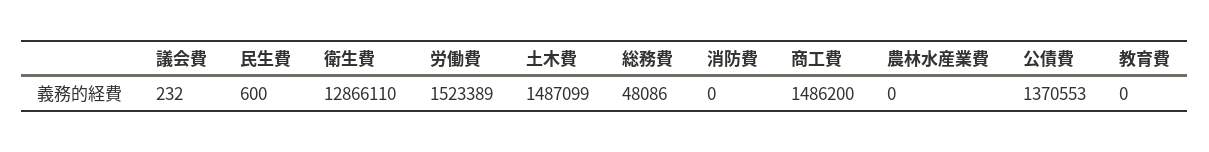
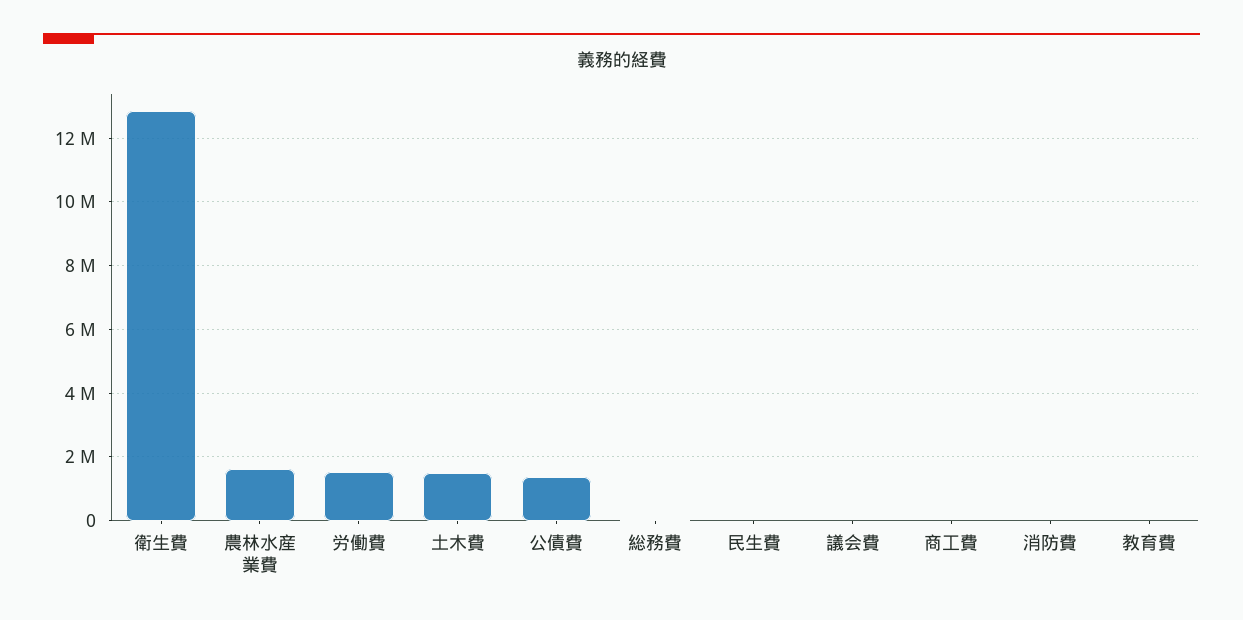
  {
    "議会費": 232,
    "民生費": 600,
    "衛生費": 12866110,
    "労働費": 1523389,
    "土木費": 1487099,
    "総務費": 48086,
    "消防費": 0,
-   "商工費": 1486200,
+   "商工費": 0,
-   "農林水産業費": 0,
+   "農林水産業費": 1600000,
    "公債費": 1370553,
    "教育費": 0
  }

